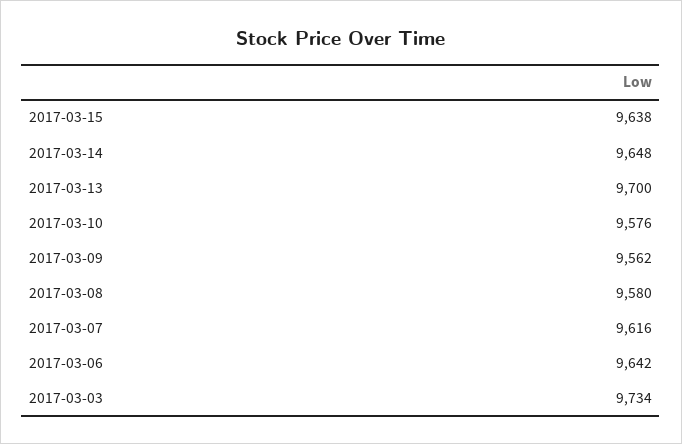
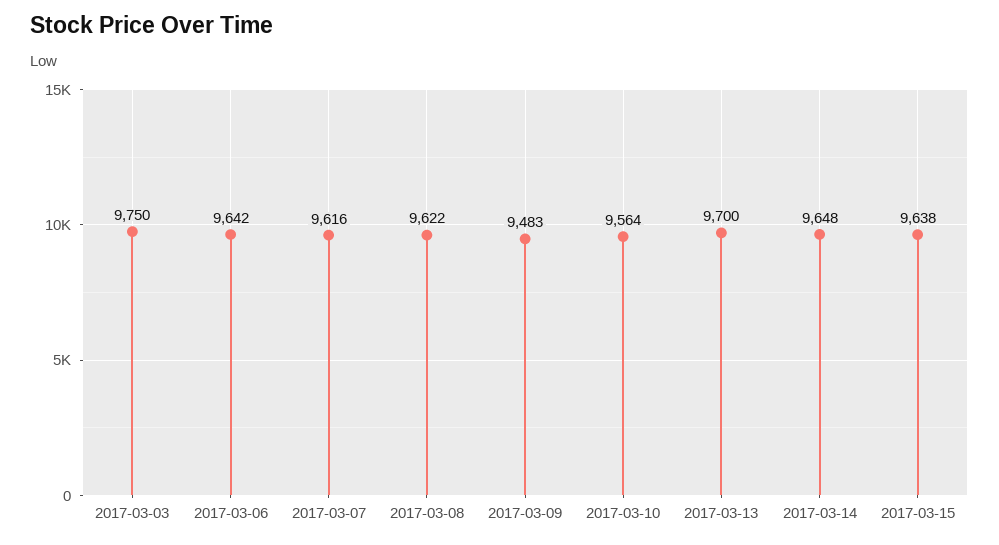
  {
    "2017-03-15": 9638,
    "2017-03-14": 9648,
    "2017-03-13": 9700,
-   "2017-03-10": 9576,
+   "2017-03-10": 9564,
-   "2017-03-09": 9562,
+   "2017-03-09": 9483,
-   "2017-03-08": 9580,
+   "2017-03-08": 9622,
    "2017-03-07": 9616,
    "2017-03-06": 9642,
-   "2017-03-03": 9734
+   "2017-03-03": 9750
  }

